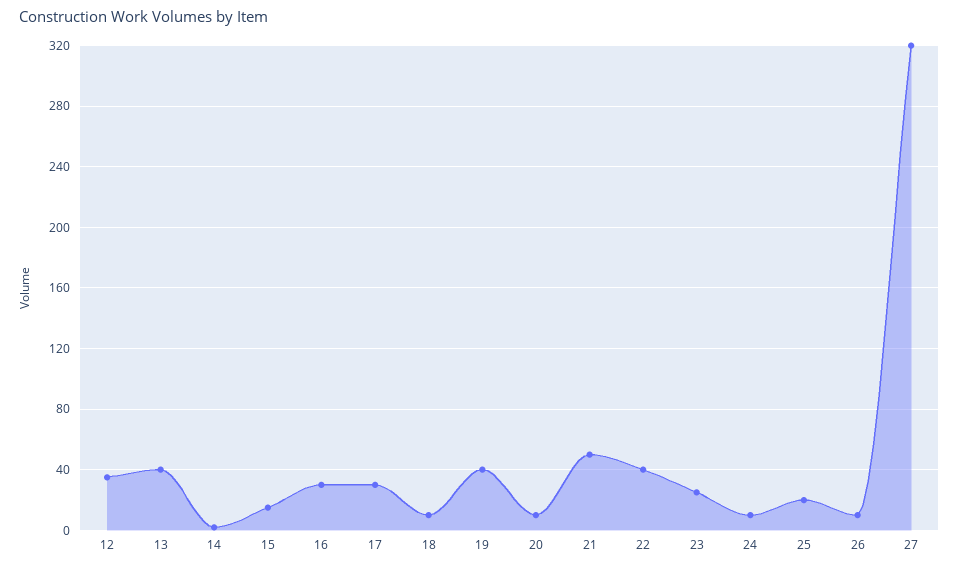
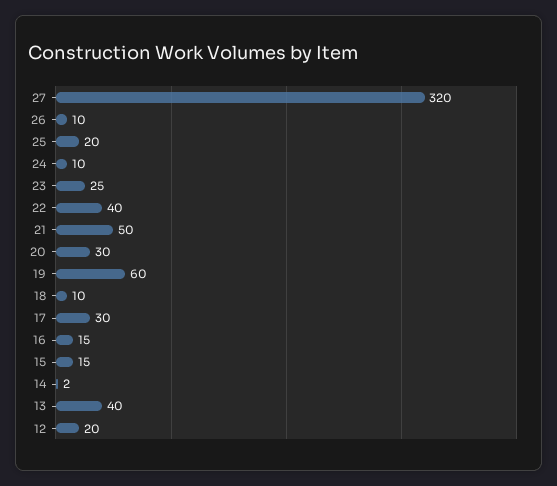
  {
-   "12": 35,
+   "12": 20,
    "13": 40,
    "14": 2,
    "15": 15,
-   "16": 30,
+   "16": 15,
    "17": 30,
    "18": 10,
-   "19": 40,
+   "19": 60,
-   "20": 10,
+   "20": 30,
    "21": 50,
    "22": 40,
    "23": 25,
    "24": 10,
    "25": 20,
    "26": 10,
    "27": 320
  }

